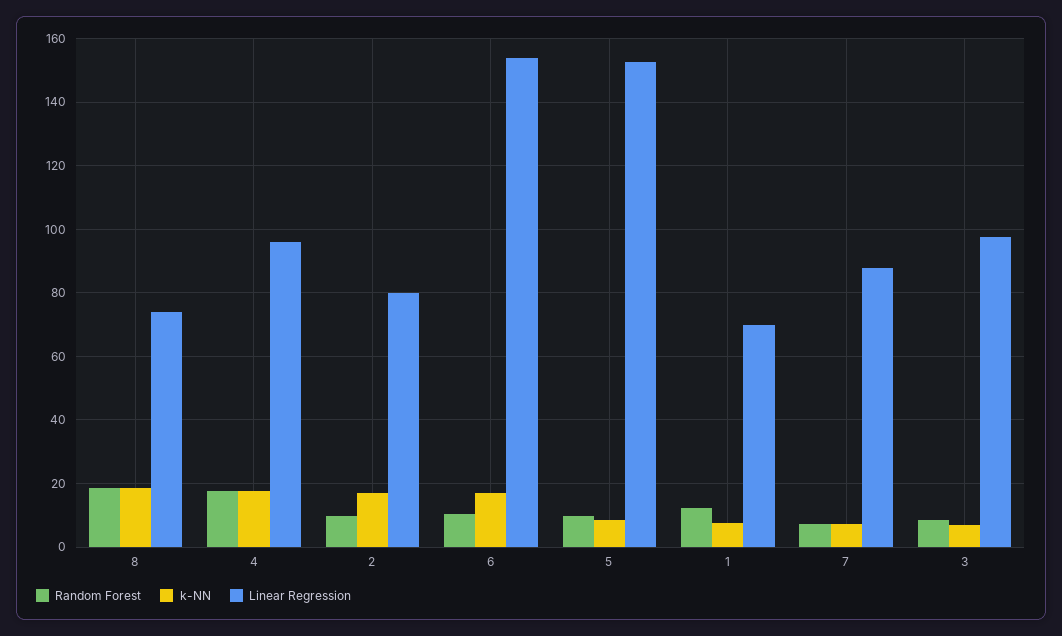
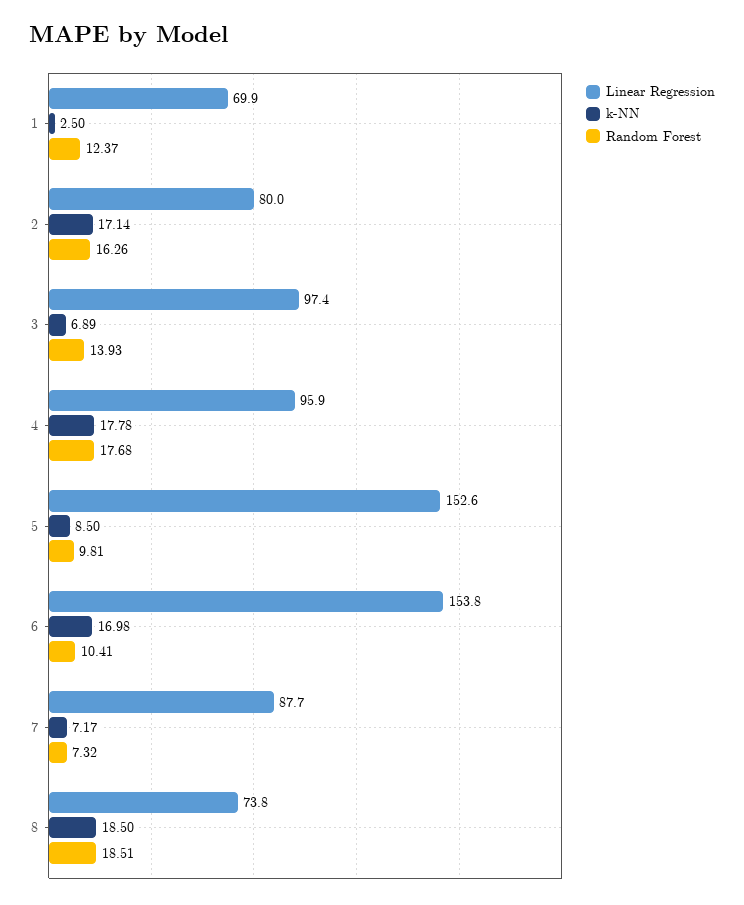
  {
    "Random Forest": {
      "8": 18.51,
      "4": 17.68,
-     "2": 10,
+     "2": 16.26,
      "6": 10.41,
      "5": 9.81,
      "1": 12.37,
      "7": 7.32,
-     "3": 8
+     "3": 13.93
    },
    "k-NN": {
      "8": 18.5,
      "4": 17.78,
      "2": 17.14,
      "6": 16.98,
      "5": 8.5,
-     "1": 8,
+     "1": 2.5,
      "7": 7.17,
      "3": 6.89
    },
    "Linear Regression": {
      "8": 73.8,
      "4": 95.9,
      "2": 80,
      "6": 153.8,
      "5": 152.6,
      "1": 69.9,
      "7": 87.7,
      "3": 97.4
    }
  }

